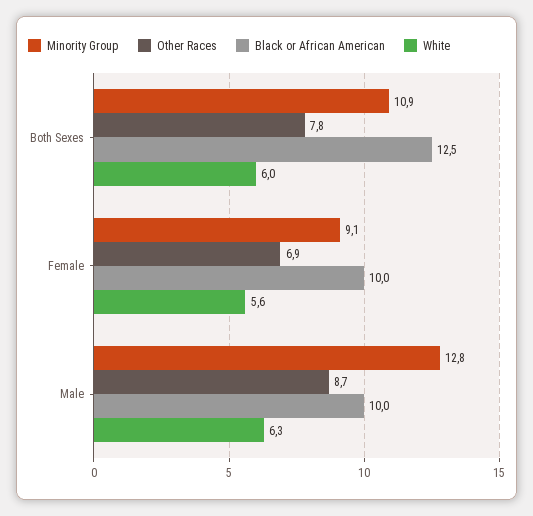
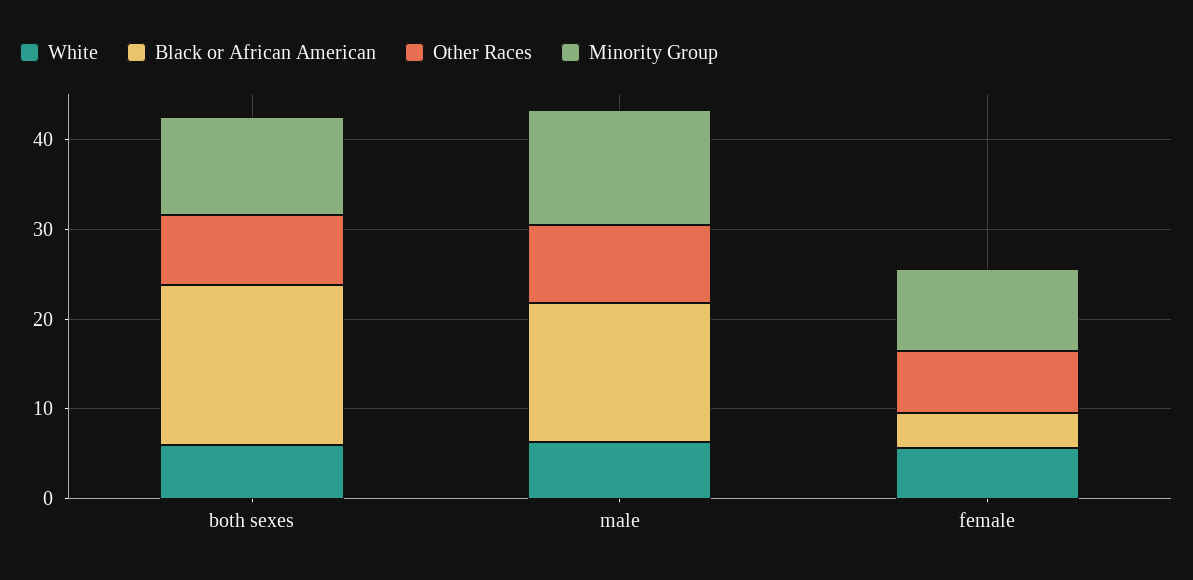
  {
    "Minority Group": {
      "Both Sexes": 10.9,
      "Female": 9.1,
      "Male": 12.8
    },
    "Other Races": {
      "Both Sexes": 7.8,
      "Female": 6.9,
      "Male": 8.7
    },
    "Black or African American": {
-     "Both Sexes": 12.5,
+     "Both Sexes": 18,
-     "Female": 10,
+     "Female": 4,
-     "Male": 10
+     "Male": 16
    },
    "White": {
      "Both Sexes": 6,
      "Female": 5.6,
      "Male": 6.3
    }
  }

